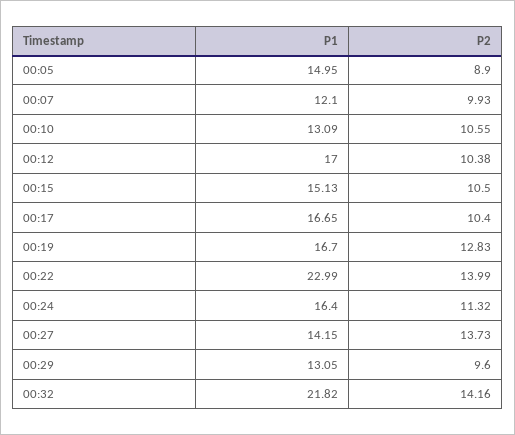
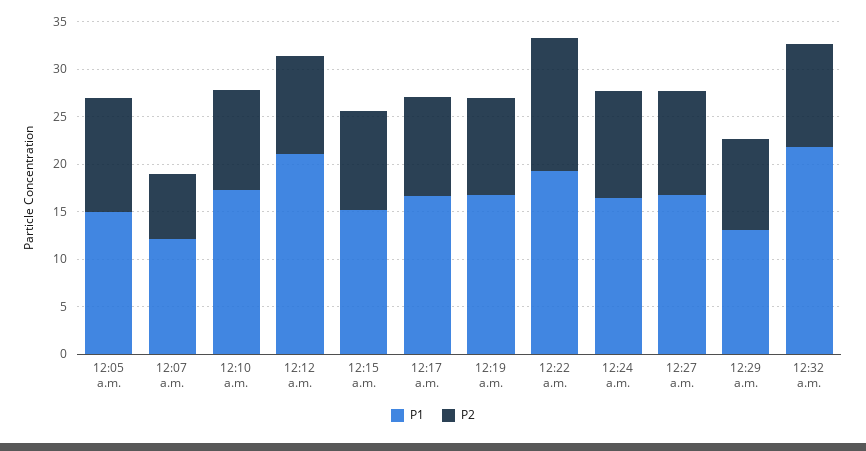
  {
    "P1": {
      "00:05": 14.95,
      "00:07": 12.1,
-     "00:10": 13.09,
+     "00:10": 17,
-     "00:12": 17,
+     "00:12": 21,
      "00:15": 15.13,
      "00:17": 16.65,
      "00:19": 16.7,
-     "00:22": 22.99,
+     "00:22": 19,
      "00:24": 16.4,
-     "00:27": 14.15,
+     "00:27": 17,
      "00:29": 13.05,
      "00:32": 21.82
    },
    "P2": {
-     "00:05": 8.9,
+     "00:05": 12,
-     "00:07": 9.93,
+     "00:07": 7,
      "00:10": 10.55,
      "00:12": 10.38,
      "00:15": 10.5,
      "00:17": 10.4,
-     "00:19": 12.83,
+     "00:19": 10,
      "00:22": 13.99,
      "00:24": 11.32,
-     "00:27": 13.73,
+     "00:27": 11,
      "00:29": 9.6,
-     "00:32": 14.16
+     "00:32": 11
    }
  }

